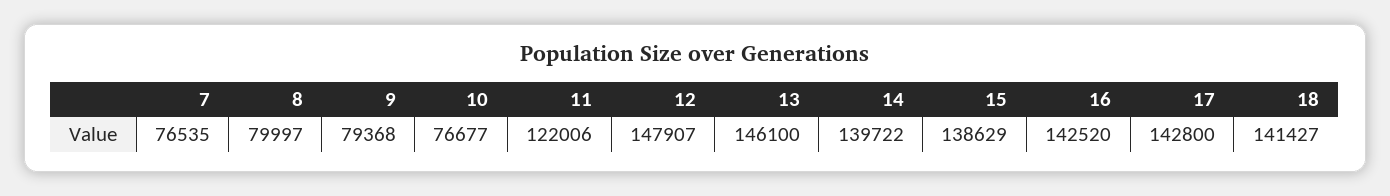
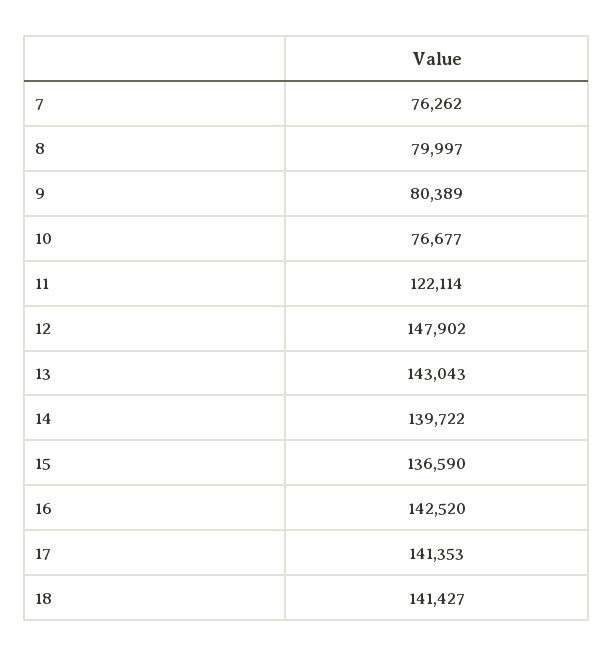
  {
-   "7": 76535,
+   "7": 76262,
    "8": 79997,
-   "9": 79368,
+   "9": 80389,
    "10": 76677,
-   "11": 122006,
+   "11": 122114,
-   "12": 147907,
+   "12": 147902,
-   "13": 146100,
+   "13": 143043,
    "14": 139722,
-   "15": 138629,
+   "15": 136590,
    "16": 142520,
-   "17": 142800,
+   "17": 141353,
    "18": 141427
  }

